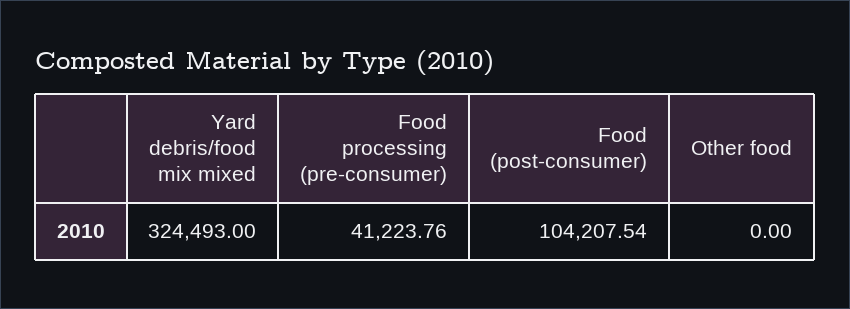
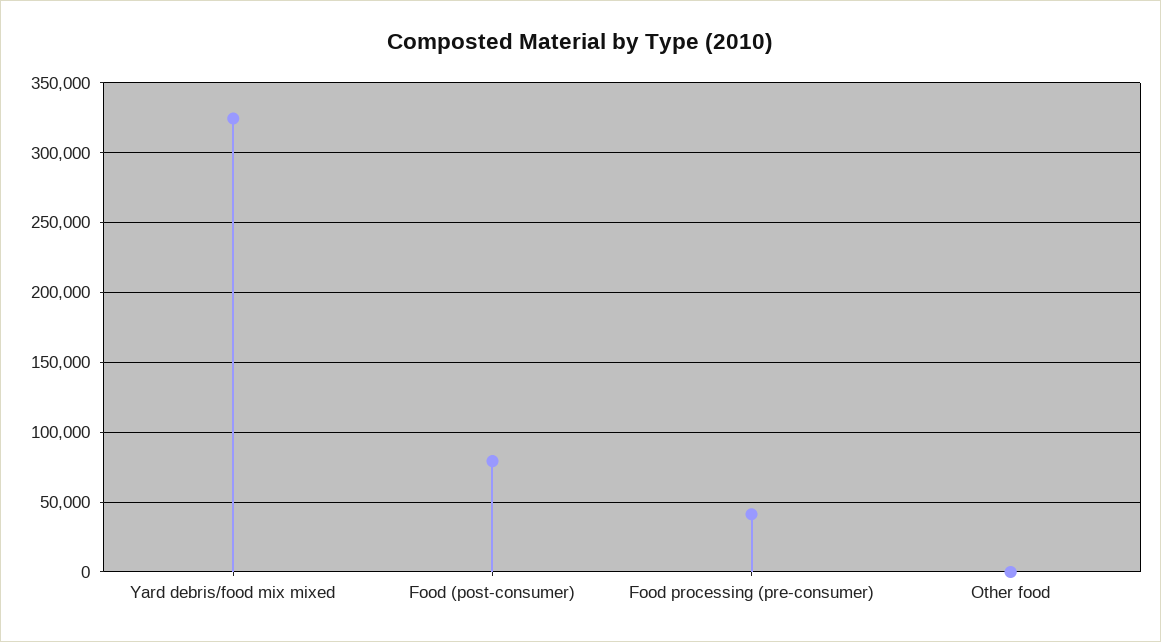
  {
    "Yard debris/food mix mixed": 324493,
    "Food processing (pre-consumer)": 41223.76,
-   "Food (post-consumer)": 104207.54,
+   "Food (post-consumer)": 80000,
    "Other food": 0
  }

